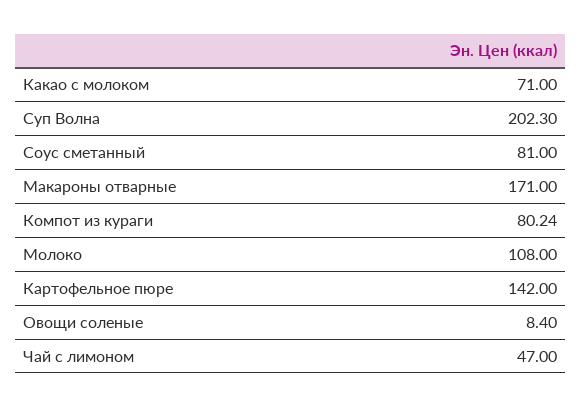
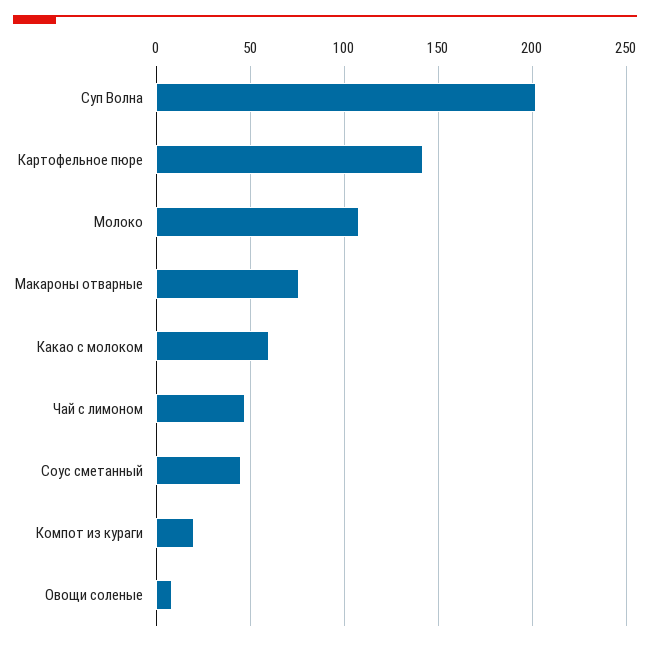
  {
-   "Какао с молоком": 71,
+   "Какао с молоком": 60,
    "Суп Волна": 202.3,
-   "Соус сметанный": 81,
+   "Соус сметанный": 45,
-   "Макароны отварные": 171,
+   "Макароны отварные": 75,
-   "Компот из кураги": 80.24,
+   "Компот из кураги": 20,
    "Молоко": 108,
    "Картофельное пюре": 142,
    "Овощи соленые": 8.4,
    "Чай с лимоном": 47
  }

